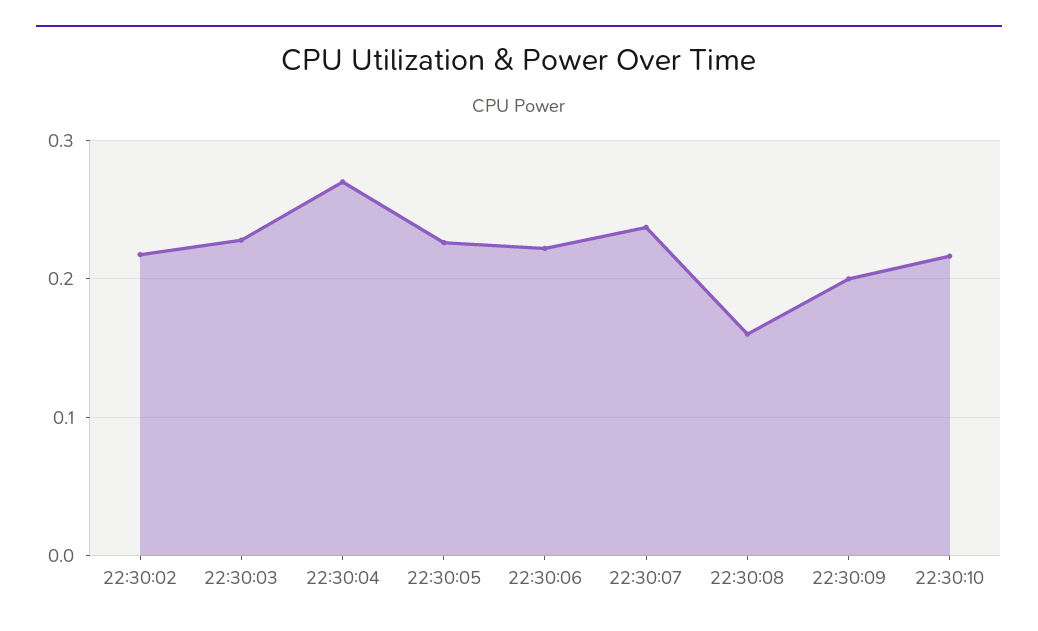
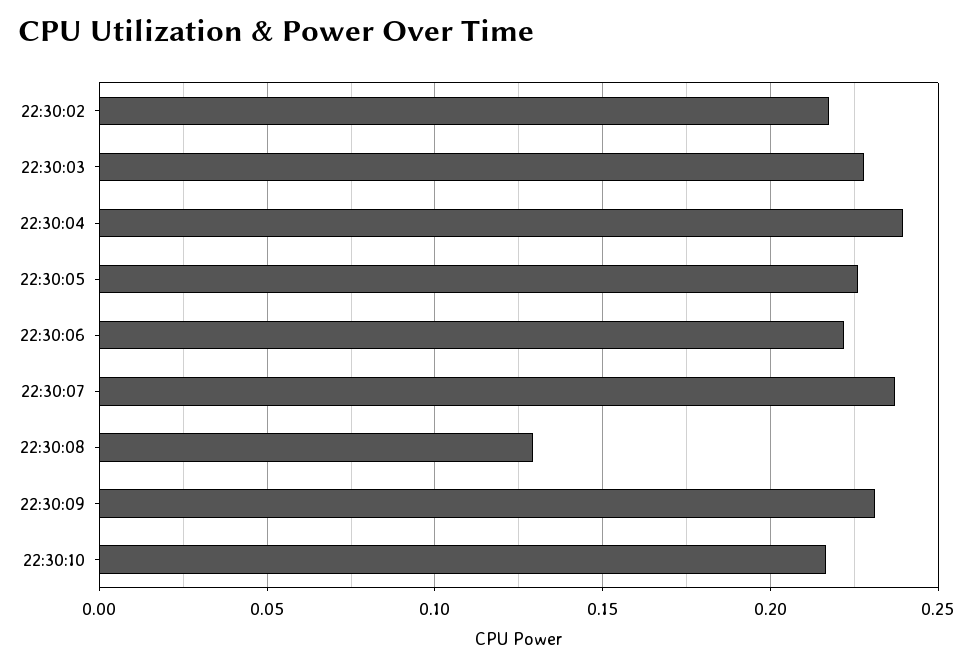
  {
    "22:30:02": 0.22,
    "22:30:03": 0.23,
-   "22:30:04": 0.27,
+   "22:30:04": 0.24,
    "22:30:05": 0.225,
    "22:30:06": 0.22,
    "22:30:07": 0.235,
-   "22:30:08": 0.16,
+   "22:30:08": 0.13,
-   "22:30:09": 0.2,
+   "22:30:09": 0.23,
    "22:30:10": 0.215
  }

